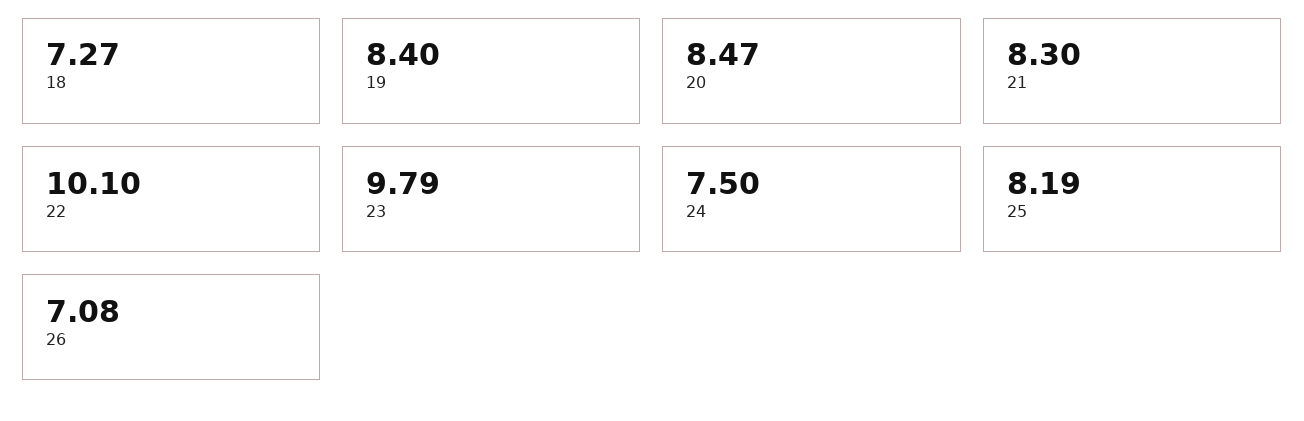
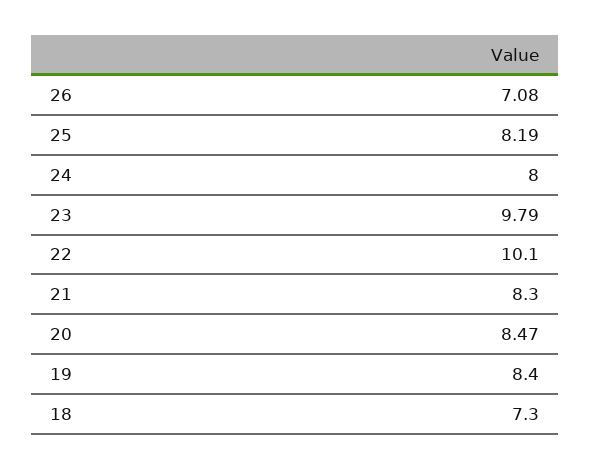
  {
-   "18": 7.27,
+   "18": 7.3,
    "19": 8.4,
    "20": 8.47,
    "21": 8.3,
    "22": 10.1,
    "23": 9.79,
-   "24": 7.5,
+   "24": 8,
    "25": 8.19,
    "26": 7.08
  }

